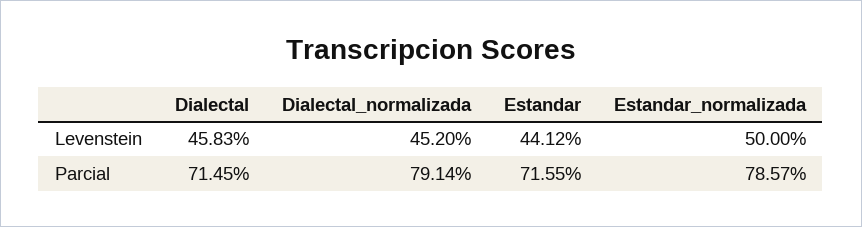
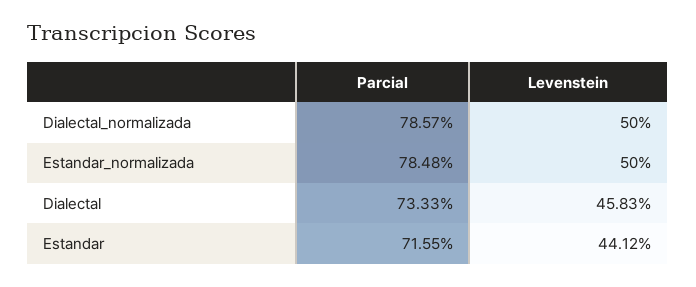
  {
    "Dialectal": {
      "Levenstein": 45.83,
-     "Parcial": 71.45
+     "Parcial": 73.33
    },
    "Dialectal_normalizada": {
-     "Levenstein": 45.2,
+     "Levenstein": 50,
-     "Parcial": 79.14
+     "Parcial": 78.57
    },
    "Estandar": {
      "Levenstein": 44.12,
      "Parcial": 71.55
    },
    "Estandar_normalizada": {
      "Levenstein": 50,
-     "Parcial": 78.57
+     "Parcial": 78.48
    }
  }

